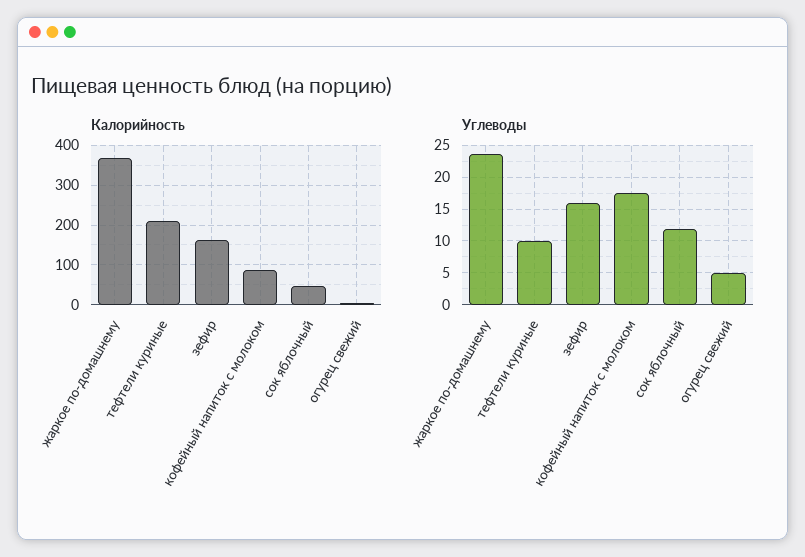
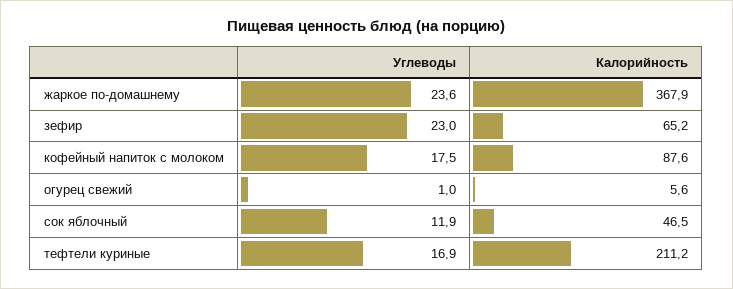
  {
    "Калорийность": {
      "жаркое по-домашнему": 367.9,
      "тефтели куриные": 211.2,
-     "зефир": 160,
+     "зефир": 65.2,
      "кофейный напиток с молоком": 87.6,
      "сок яблочный": 46.5,
      "огурец свежий": 5.6
    },
    "Углеводы": {
      "жаркое по-домашнему": 23.6,
-     "тефтели куриные": 10,
+     "тефтели куриные": 16.9,
-     "зефир": 16,
+     "зефир": 23,
      "кофейный напиток с молоком": 17.5,
      "сок яблочный": 11.9,
-     "огурец свежий": 5
+     "огурец свежий": 1
    }
  }

